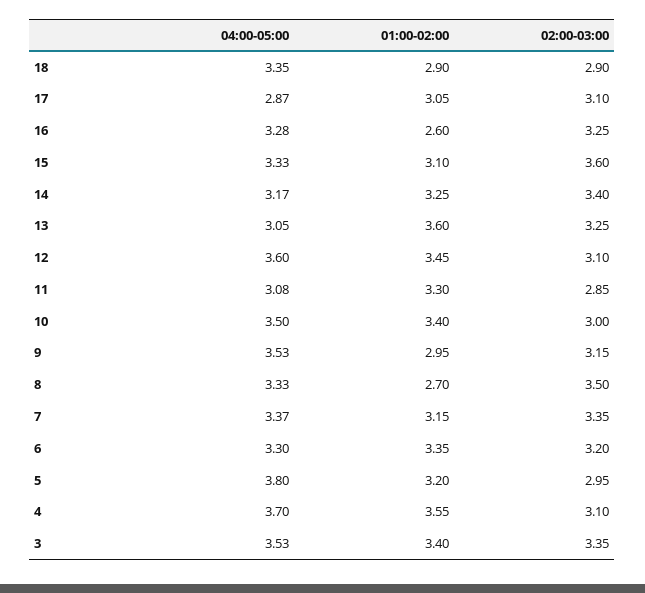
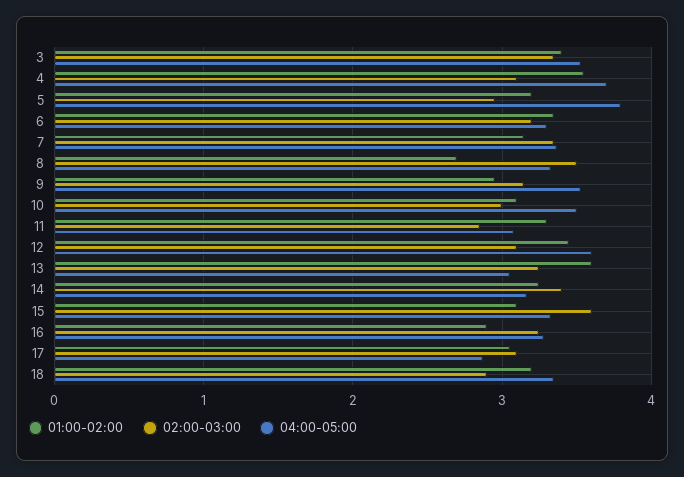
  {
    "04:00-05:00": {
      "18": 3.35,
      "17": 2.87,
      "16": 3.28,
      "15": 3.33,
      "14": 3.17,
      "13": 3.05,
      "12": 3.6,
      "11": 3.08,
      "10": 3.5,
      "9": 3.53,
      "8": 3.33,
      "7": 3.37,
      "6": 3.3,
      "5": 3.8,
      "4": 3.7,
      "3": 3.53
    },
    "01:00-02:00": {
-     "18": 2.9,
+     "18": 3.2,
      "17": 3.05,
-     "16": 2.6,
+     "16": 2.9,
      "15": 3.1,
      "14": 3.25,
      "13": 3.6,
      "12": 3.45,
      "11": 3.3,
-     "10": 3.4,
+     "10": 3.1,
      "9": 2.95,
      "8": 2.7,
      "7": 3.15,
      "6": 3.35,
      "5": 3.2,
      "4": 3.55,
      "3": 3.4
    },
    "02:00-03:00": {
      "18": 2.9,
      "17": 3.1,
      "16": 3.25,
      "15": 3.6,
      "14": 3.4,
      "13": 3.25,
      "12": 3.1,
      "11": 2.85,
      "10": 3,
      "9": 3.15,
      "8": 3.5,
      "7": 3.35,
      "6": 3.2,
      "5": 2.95,
      "4": 3.1,
      "3": 3.35
    }
  }

